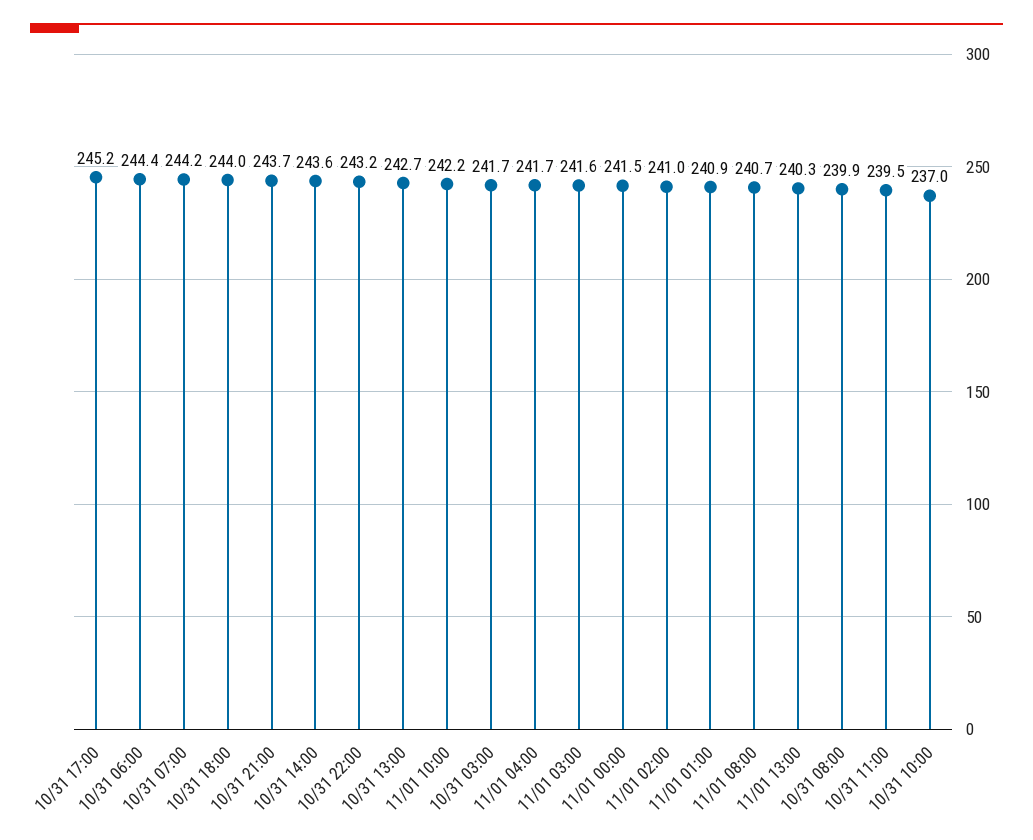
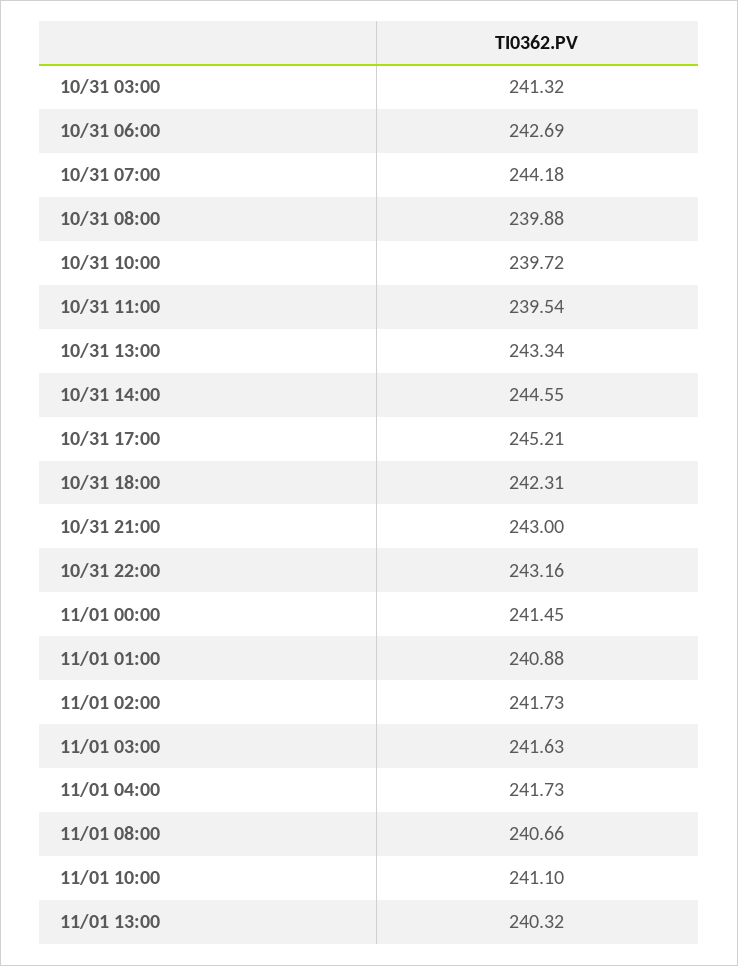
  {
    "10/31 17:00": 245.21,
-   "10/31 06:00": 244.4,
+   "10/31 06:00": 242.69,
    "10/31 07:00": 244.18,
-   "10/31 18:00": 244,
+   "10/31 18:00": 242.31,
-   "10/31 21:00": 243.7,
+   "10/31 21:00": 243,
-   "10/31 14:00": 243.6,
+   "10/31 14:00": 244.55,
    "10/31 22:00": 243.16,
-   "10/31 13:00": 242.7,
+   "10/31 13:00": 243.34,
-   "11/01 10:00": 242.2,
+   "11/01 10:00": 241.1,
-   "10/31 03:00": 241.7,
+   "10/31 03:00": 241.32,
    "11/01 04:00": 241.73,
    "11/01 03:00": 241.63,
    "11/01 00:00": 241.45,
-   "11/01 02:00": 241,
+   "11/01 02:00": 241.73,
    "11/01 01:00": 240.88,
    "11/01 08:00": 240.66,
    "11/01 13:00": 240.32,
    "10/31 08:00": 239.88,
    "10/31 11:00": 239.54,
-   "10/31 10:00": 237
+   "10/31 10:00": 239.72
  }

